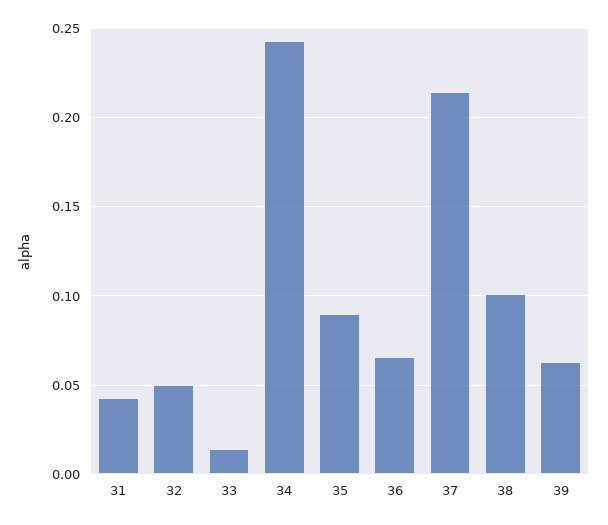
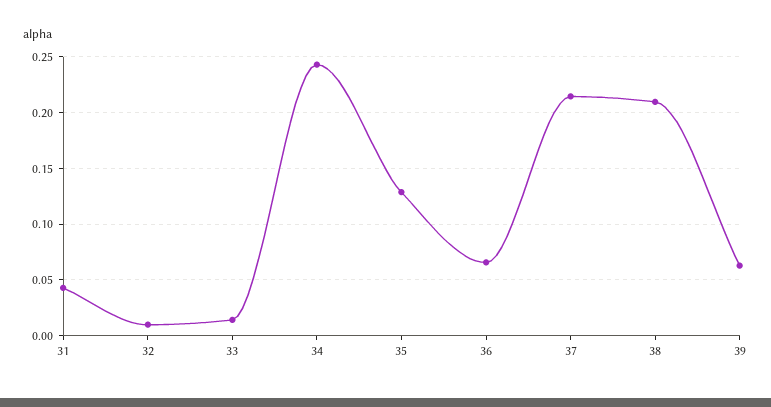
  {
    "31": 0.045,
-   "32": 0.05,
+   "32": 0.01,
    "33": 0.015,
    "34": 0.245,
-   "35": 0.09,
+   "35": 0.13,
    "36": 0.065,
    "37": 0.215,
-   "38": 0.1,
+   "38": 0.21,
    "39": 0.065
  }

